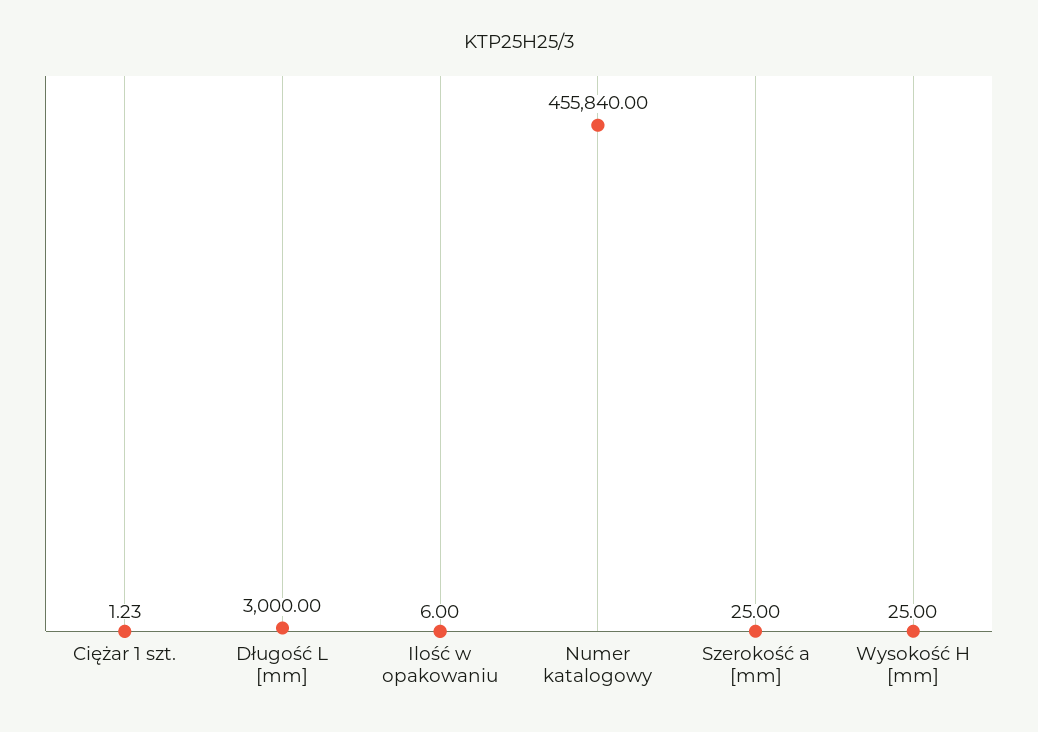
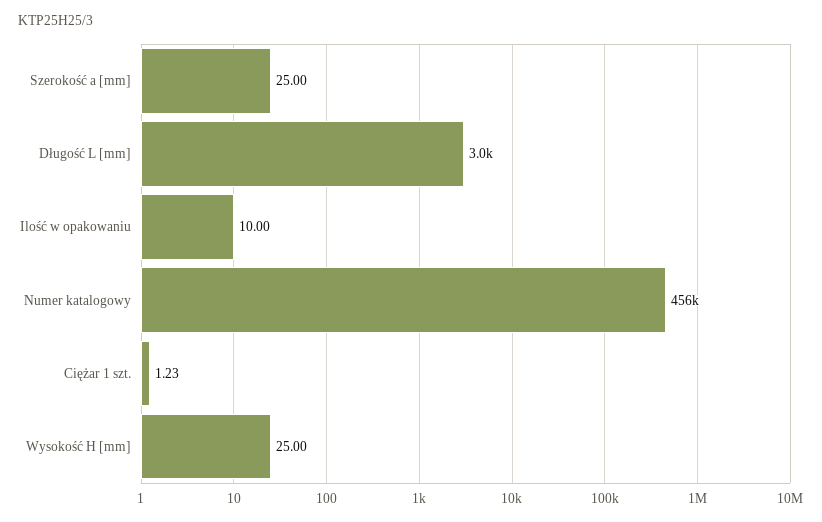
  {
    "Ciężar 1 szt.": 1.23,
    "Długość L [mm]": 3000,
-   "Ilość w opakowaniu": 6,
+   "Ilość w opakowaniu": 10,
    "Numer katalogowy": 455840,
    "Szerokość a [mm]": 25,
    "Wysokość H [mm]": 25
  }

